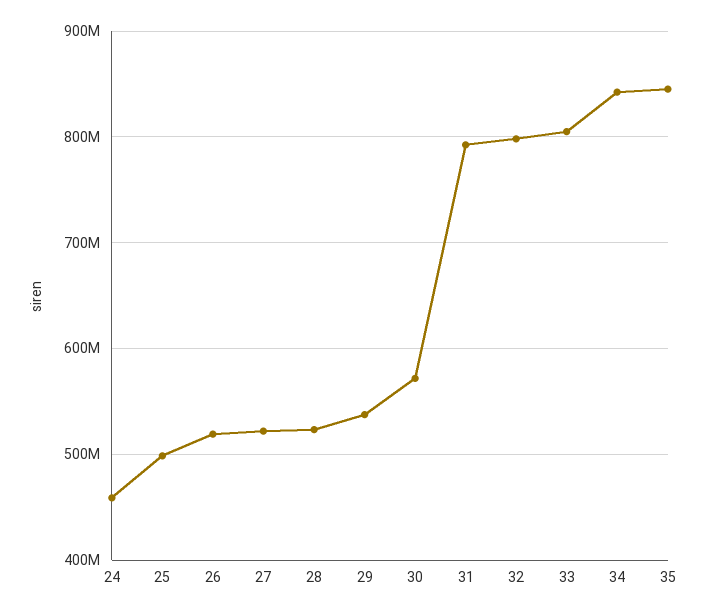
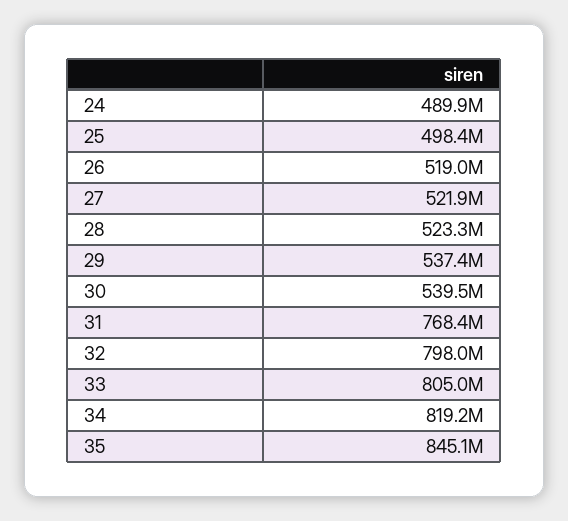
  {
-   "24": 460000000,
+   "24": 489900000,
    "25": 498400000,
    "26": 519000000,
    "27": 521900000,
    "28": 523300000,
    "29": 537400000,
-   "30": 570000000,
+   "30": 539500000,
-   "31": 790000000,
+   "31": 768400000,
    "32": 798000000,
    "33": 805000000,
-   "34": 840000000,
+   "34": 819200000,
    "35": 845100000
  }

